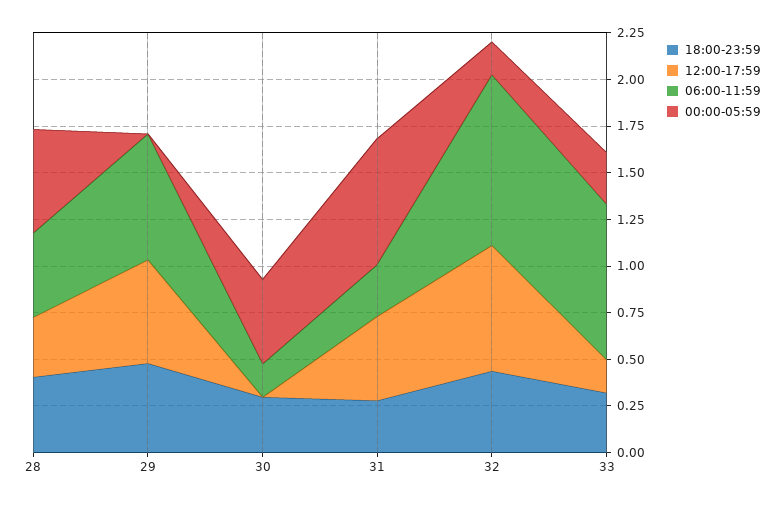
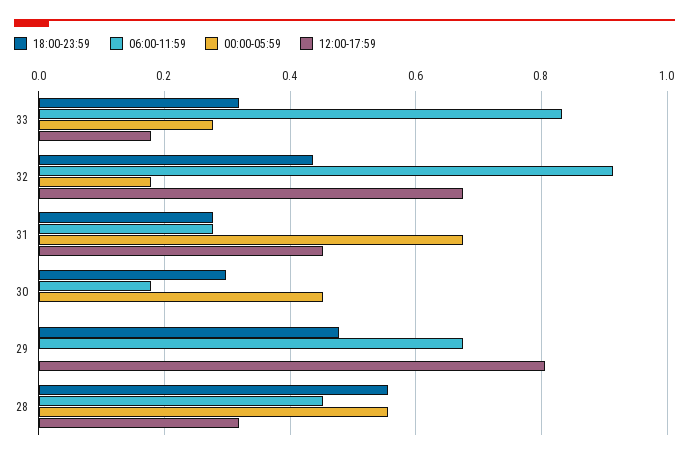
  {
    "18:00-23:59": {
-     "28": 0.4,
+     "28": 0.56,
      "29": 0.48,
      "30": 0.3,
      "31": 0.28,
      "32": 0.44,
      "33": 0.32
    },
    "12:00-17:59": {
      "28": 0.32,
-     "29": 0.55,
+     "29": 0.8,
      "30": 0,
      "31": 0.46,
      "32": 0.68,
      "33": 0.18
    },
    "06:00-11:59": {
      "28": 0.46,
      "29": 0.68,
      "30": 0.18,
      "31": 0.28,
      "32": 0.92,
      "33": 0.84
    },
    "00:00-05:59": {
      "28": 0.56,
      "29": 0,
      "30": 0.46,
      "31": 0.68,
      "32": 0.18,
      "33": 0.28
    }
  }

